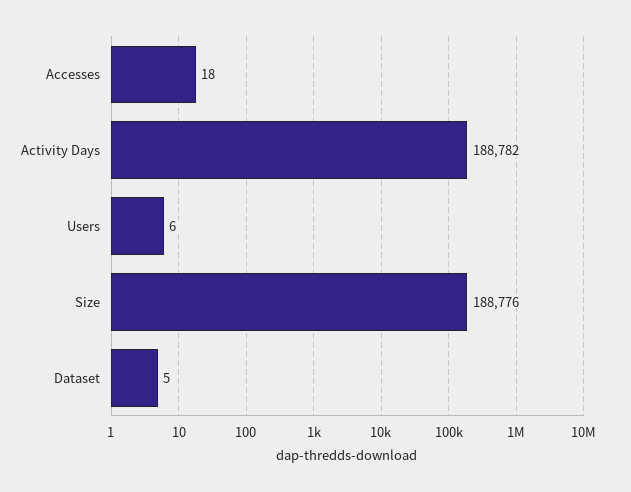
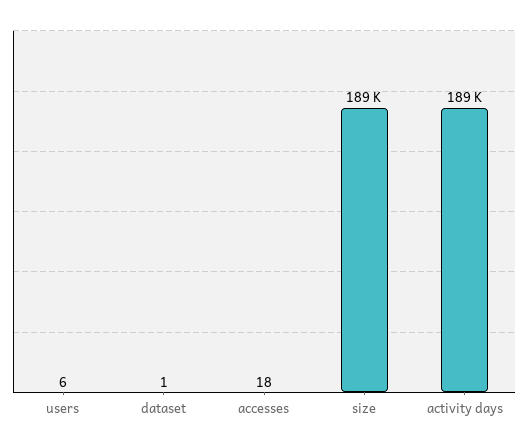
  {
    "Accesses": 18,
    "Activity Days": 188782,
    "Users": 6,
    "Size": 188776,
-   "Dataset": 5
+   "Dataset": 1
  }

